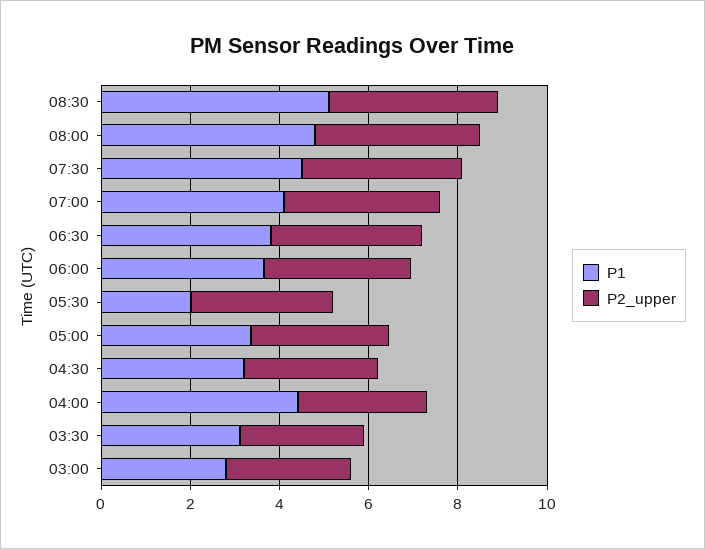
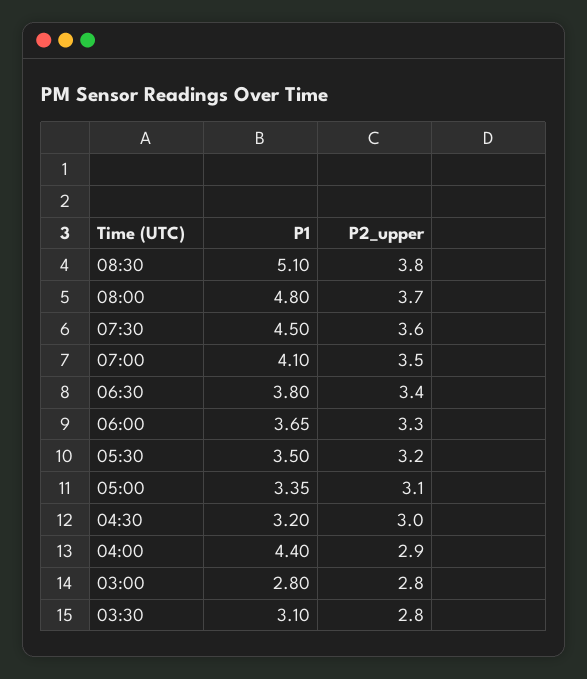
  {
    "P1": {
      "08:30": 5.1,
      "08:00": 4.8,
      "07:30": 4.5,
      "07:00": 4.1,
      "06:30": 3.8,
      "06:00": 3.65,
-     "05:30": 2,
+     "05:30": 3.5,
      "05:00": 3.35,
      "04:30": 3.2,
      "04:00": 4.4,
      "03:30": 3.1,
      "03:00": 2.8
    },
    "P2_upper": {
      "08:30": 3.8,
      "08:00": 3.7,
      "07:30": 3.6,
      "07:00": 3.5,
      "06:30": 3.4,
      "06:00": 3.3,
      "05:30": 3.2,
      "05:00": 3.1,
      "04:30": 3,
      "04:00": 2.9,
      "03:30": 2.8,
      "03:00": 2.8
    }
  }

